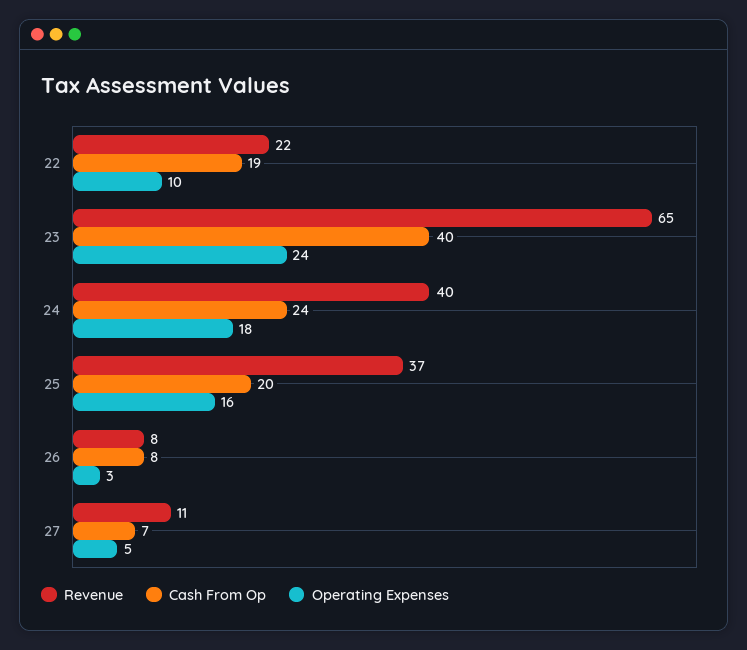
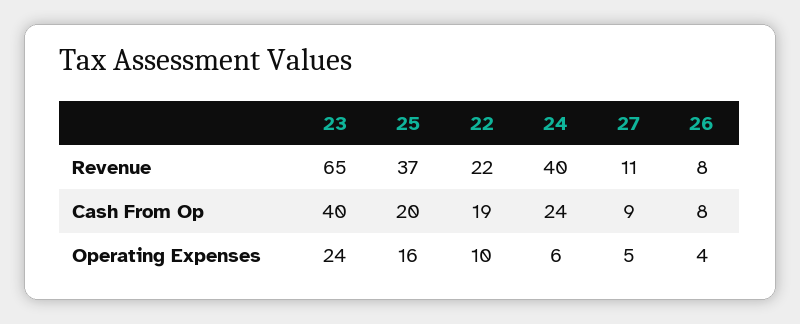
  {
    "Revenue": {
      "22": 22,
      "23": 65,
      "24": 40,
      "25": 37,
      "26": 8,
      "27": 11
    },
    "Cash From Op": {
      "22": 19,
      "23": 40,
      "24": 24,
      "25": 20,
      "26": 8,
-     "27": 7
+     "27": 9
    },
    "Operating Expenses": {
      "22": 10,
      "23": 24,
-     "24": 18,
+     "24": 6,
      "25": 16,
-     "26": 3,
+     "26": 4,
      "27": 5
    }
  }

